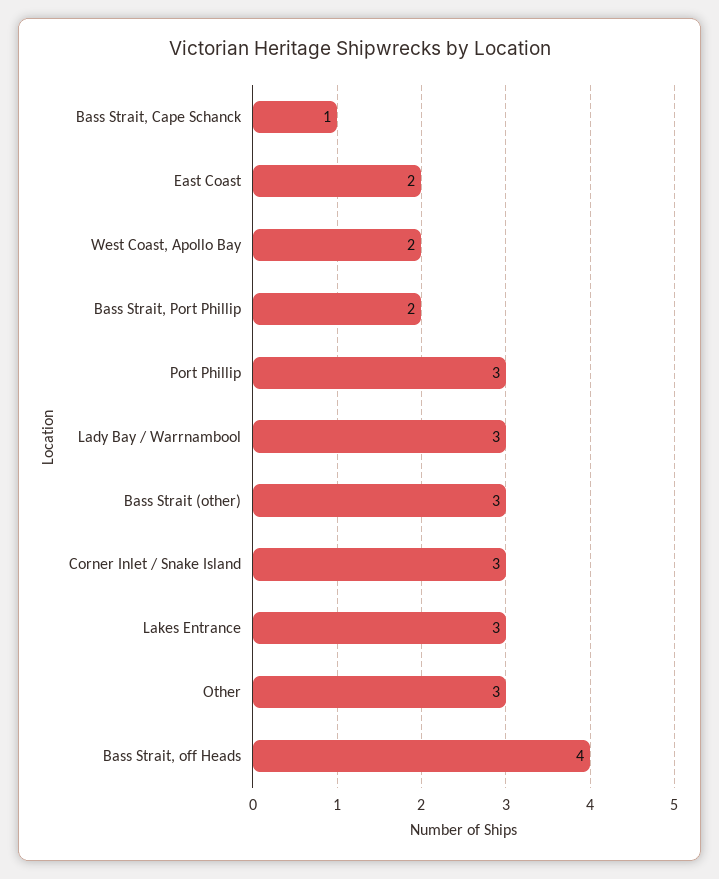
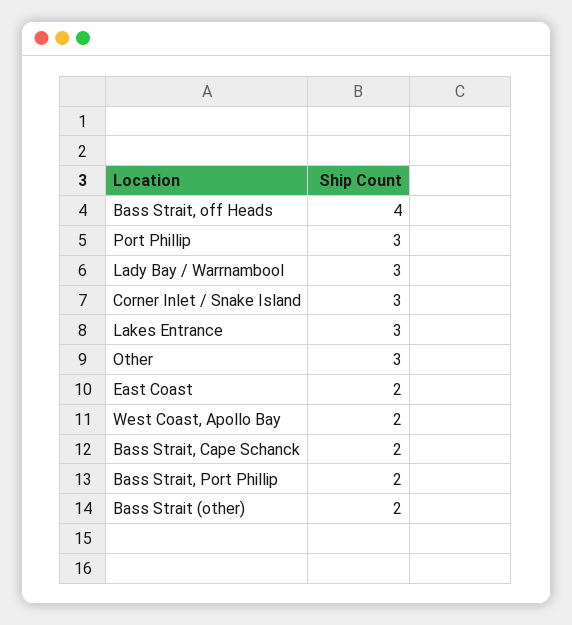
  {
-   "Bass Strait, Cape Schanck": 1,
+   "Bass Strait, Cape Schanck": 2,
    "East Coast": 2,
    "West Coast, Apollo Bay": 2,
    "Bass Strait, Port Phillip": 2,
    "Port Phillip": 3,
    "Lady Bay / Warrnambool": 3,
-   "Bass Strait (other)": 3,
+   "Bass Strait (other)": 2,
    "Corner Inlet / Snake Island": 3,
    "Lakes Entrance": 3,
    "Other": 3,
    "Bass Strait, off Heads": 4
  }

